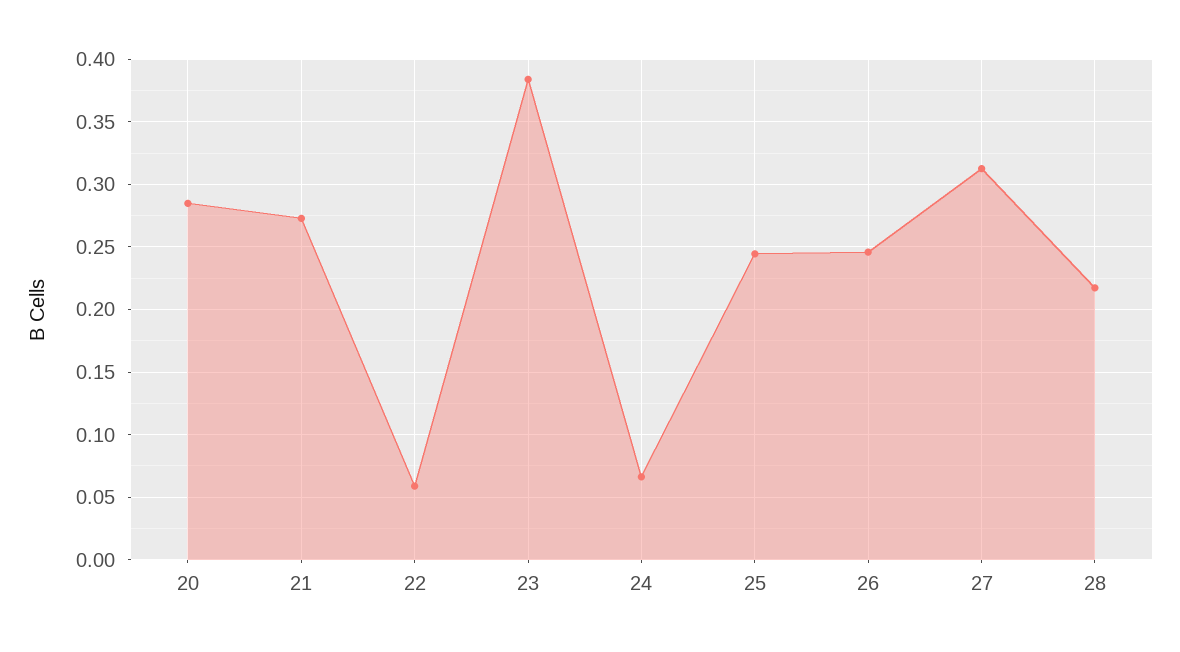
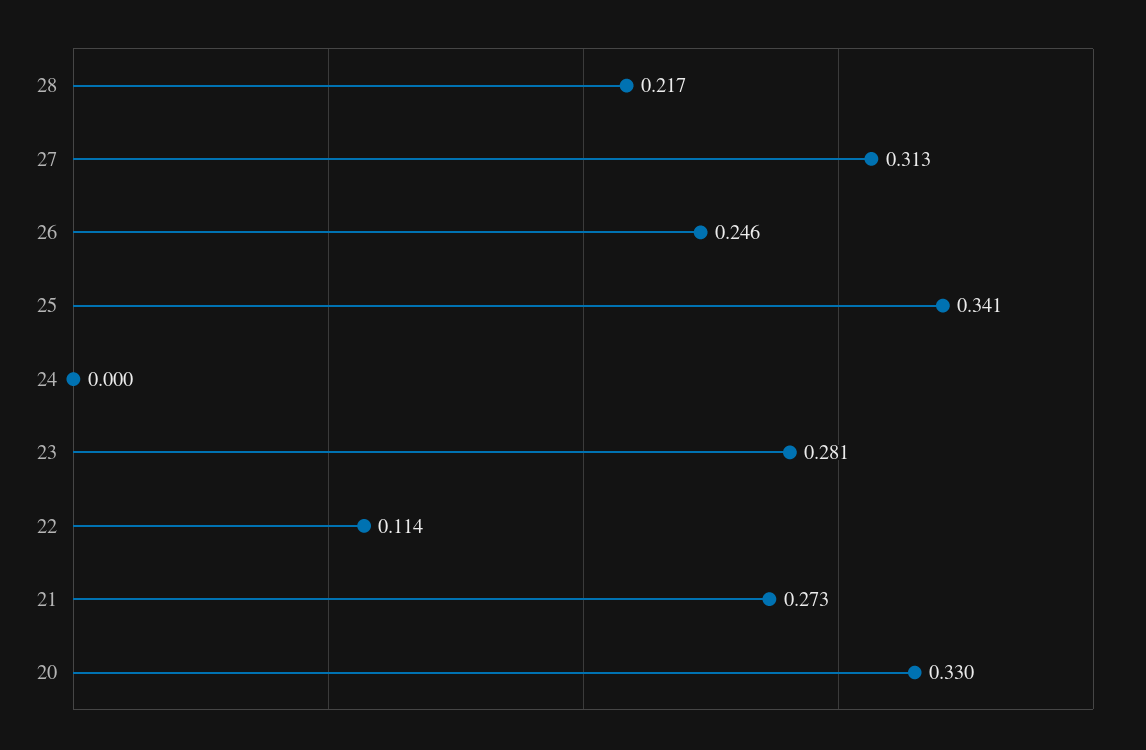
  {
-   "20": 0.285,
+   "20": 0.33,
    "21": 0.273,
-   "22": 0.06,
+   "22": 0.114,
-   "23": 0.385,
+   "23": 0.281,
-   "24": 0.065,
+   "24": 0,
-   "25": 0.245,
+   "25": 0.341,
    "26": 0.246,
    "27": 0.313,
    "28": 0.217
  }

